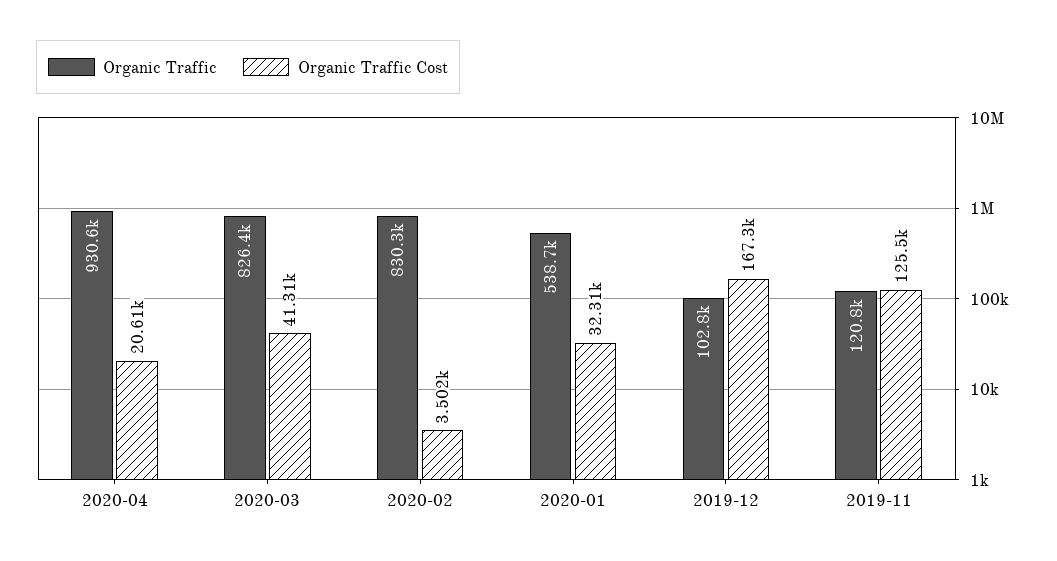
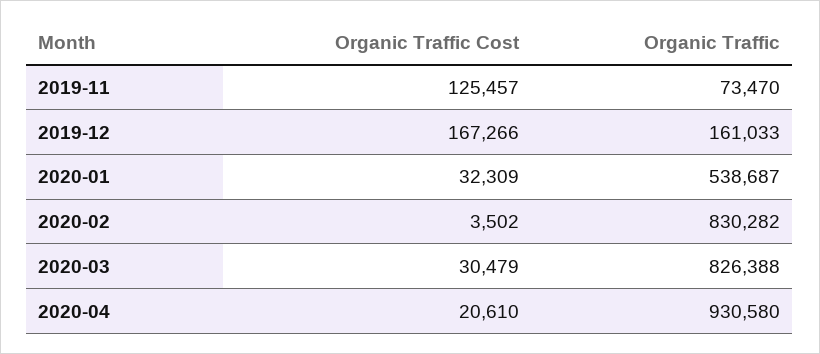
  {
    "Organic Traffic": {
      "2020-04": 930580,
      "2020-03": 826388,
      "2020-02": 830282,
      "2020-01": 538687,
-     "2019-12": 102800,
+     "2019-12": 161033,
-     "2019-11": 120800
+     "2019-11": 73470
    },
    "Organic Traffic Cost": {
      "2020-04": 20610,
-     "2020-03": 41310,
+     "2020-03": 30479,
      "2020-02": 3502,
      "2020-01": 32309,
      "2019-12": 167266,
      "2019-11": 125457
    }
  }

